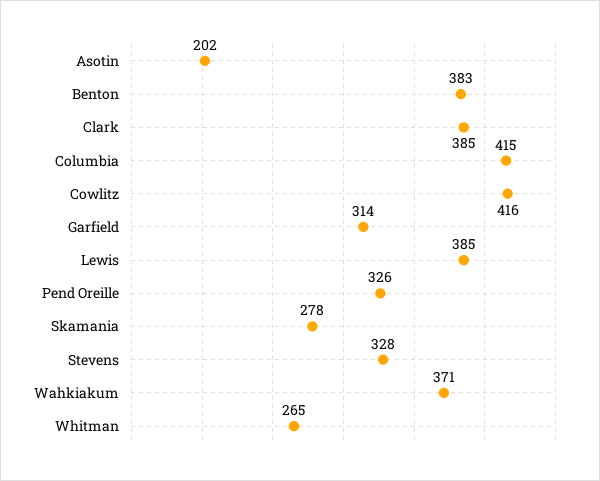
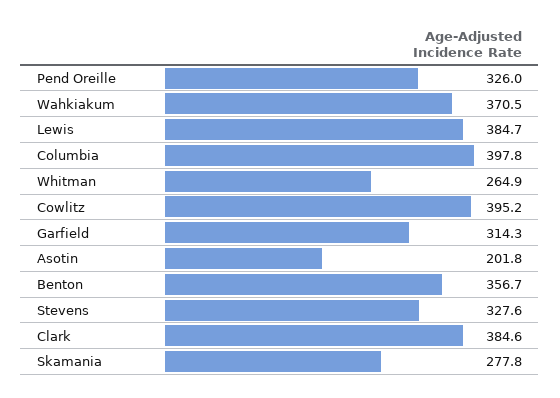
  {
    "Asotin": 201.8,
-   "Benton": 383,
+   "Benton": 356.7,
    "Clark": 384.6,
-   "Columbia": 415,
+   "Columbia": 397.8,
-   "Cowlitz": 416,
+   "Cowlitz": 395.2,
    "Garfield": 314.3,
    "Lewis": 384.7,
    "Pend Oreille": 326,
    "Skamania": 277.8,
    "Stevens": 327.6,
    "Wahkiakum": 370.5,
    "Whitman": 264.9
  }

